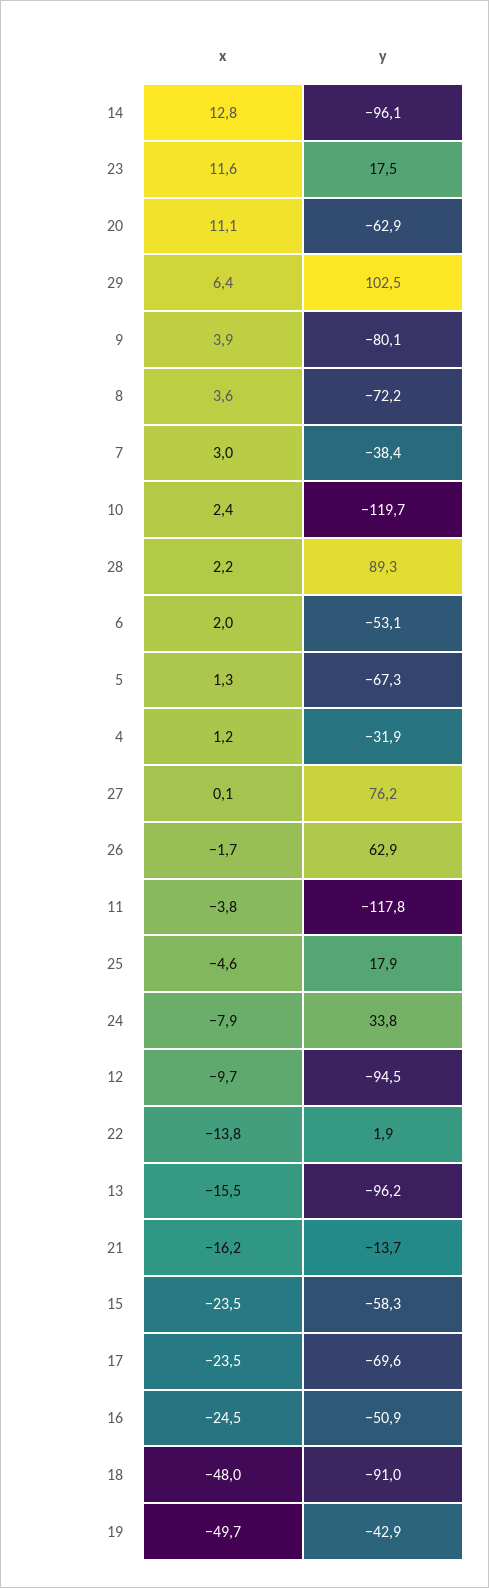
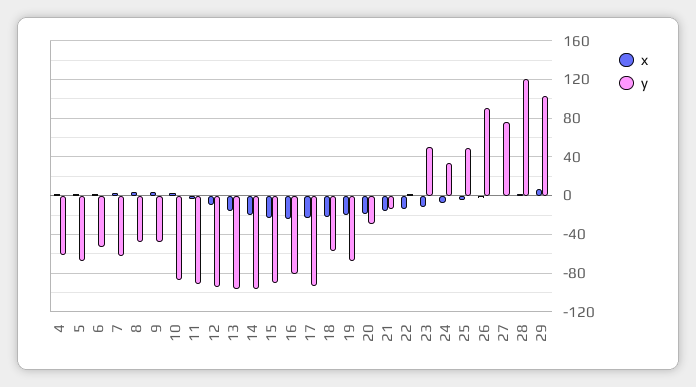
  {
    "x": {
-     "14": 12.8,
+     "14": -20,
-     "23": 11.6,
+     "23": -10,
-     "20": 11.1,
+     "20": -20,
      "29": 6.4,
      "9": 3.9,
      "8": 3.6,
      "7": 3,
      "10": 2.4,
      "28": 2.2,
      "6": 2,
      "5": 1.3,
      "4": 1.2,
      "27": 0.1,
      "26": -1.7,
      "11": -3.8,
      "25": -4.6,
      "24": -7.9,
      "12": -9.7,
      "22": -13.8,
      "13": -15.5,
      "21": -16.2,
      "15": -23.5,
      "17": -23.5,
      "16": -24.5,
-     "18": -48,
+     "18": -20,
-     "19": -49.7
+     "19": -20
    },
    "y": {
      "14": -96.1,
-     "23": 17.5,
+     "23": 50,
-     "20": -62.9,
+     "20": -30,
      "29": 102.5,
-     "9": -80.1,
+     "9": -50,
-     "8": -72.2,
+     "8": -50,
-     "7": -38.4,
+     "7": -60,
-     "10": -119.7,
+     "10": -90,
-     "28": 89.3,
+     "28": 120,
      "6": -53.1,
      "5": -67.3,
-     "4": -31.9,
+     "4": -60,
      "27": 76.2,
-     "26": 62.9,
+     "26": 90,
-     "11": -117.8,
+     "11": -90,
-     "25": 17.9,
+     "25": 50,
      "24": 33.8,
      "12": -94.5,
      "22": 1.9,
      "13": -96.2,
      "21": -13.7,
-     "15": -58.3,
+     "15": -90,
-     "17": -69.6,
+     "17": -90,
-     "16": -50.9,
+     "16": -80,
-     "18": -91,
+     "18": -60,
-     "19": -42.9
+     "19": -70
    }
  }

